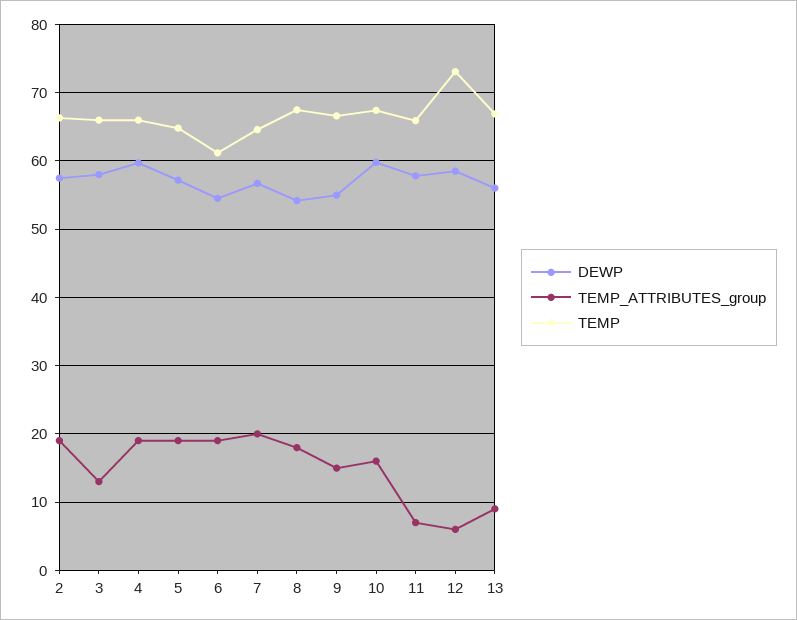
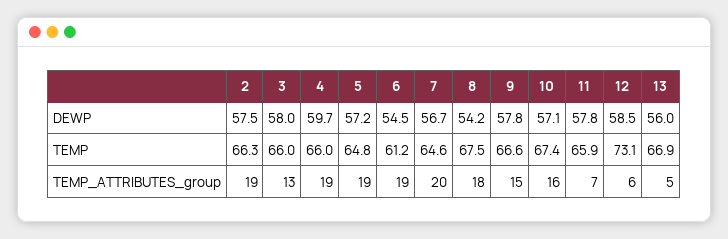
  {
    "DEWP": {
      "2": 57.5,
      "3": 58,
      "4": 59.7,
      "5": 57.2,
      "6": 54.5,
      "7": 56.7,
      "8": 54.2,
-     "9": 55,
+     "9": 57.8,
-     "10": 60,
+     "10": 57.1,
      "11": 57.8,
      "12": 58.5,
      "13": 56
    },
    "TEMP_ATTRIBUTES_group": {
      "2": 19,
      "3": 13,
      "4": 19,
      "5": 19,
      "6": 19,
      "7": 20,
      "8": 18,
      "9": 15,
      "10": 16,
      "11": 7,
      "12": 6,
-     "13": 9
+     "13": 5
    },
    "TEMP": {
      "2": 66.3,
      "3": 66,
      "4": 66,
      "5": 64.8,
      "6": 61.2,
      "7": 64.6,
      "8": 67.5,
      "9": 66.6,
      "10": 67.4,
      "11": 65.9,
      "12": 73.1,
      "13": 66.9
    }
  }

